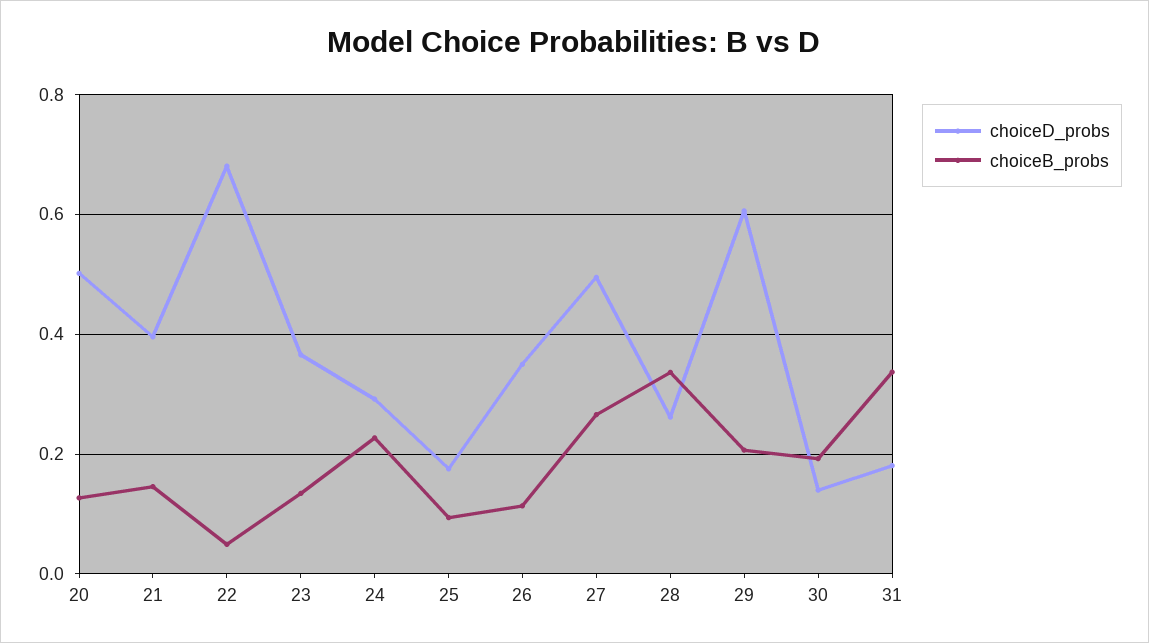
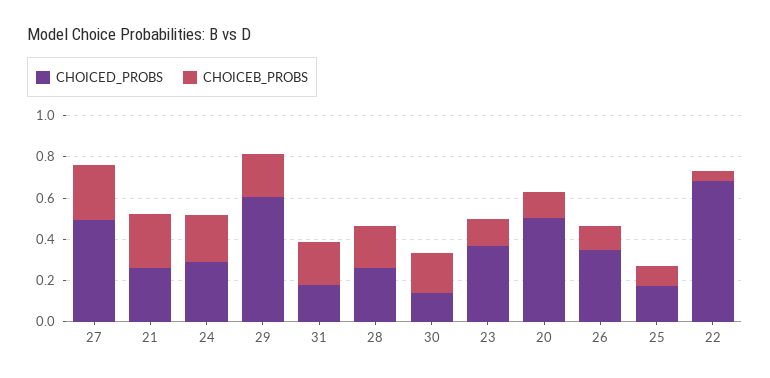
  {
    "choiceD_probs": {
      "20": 0.5,
-     "21": 0.4,
+     "21": 0.25,
      "22": 0.68,
      "23": 0.36,
      "24": 0.3,
      "25": 0.18,
      "26": 0.34,
      "27": 0.5,
      "28": 0.26,
      "29": 0.6,
      "30": 0.14,
      "31": 0.18
    },
    "choiceB_probs": {
      "20": 0.12,
-     "21": 0.14,
+     "21": 0.25,
      "22": 0.04,
      "23": 0.14,
      "24": 0.22,
      "25": 0.1,
      "26": 0.12,
      "27": 0.26,
-     "28": 0.34,
+     "28": 0.2,
      "29": 0.2,
      "30": 0.2,
-     "31": 0.34
+     "31": 0.2
    }
  }

